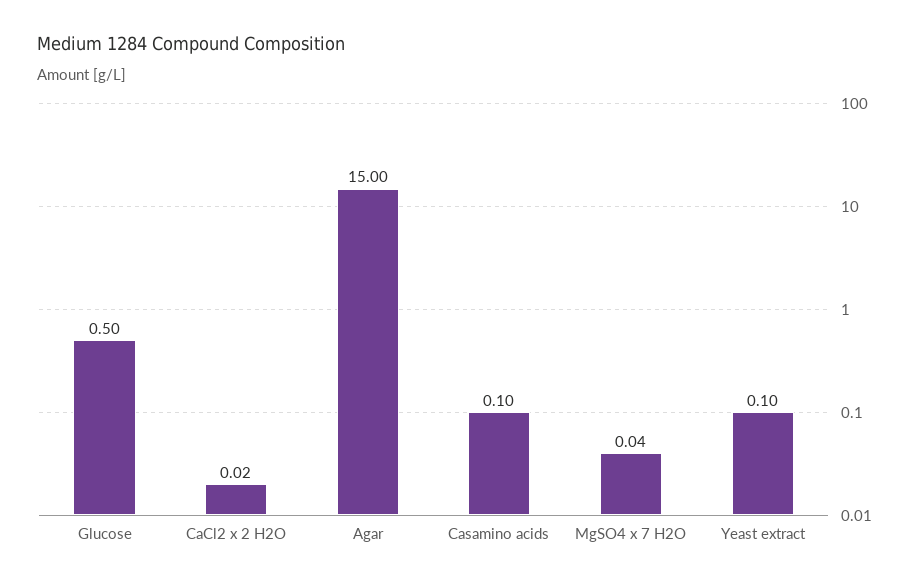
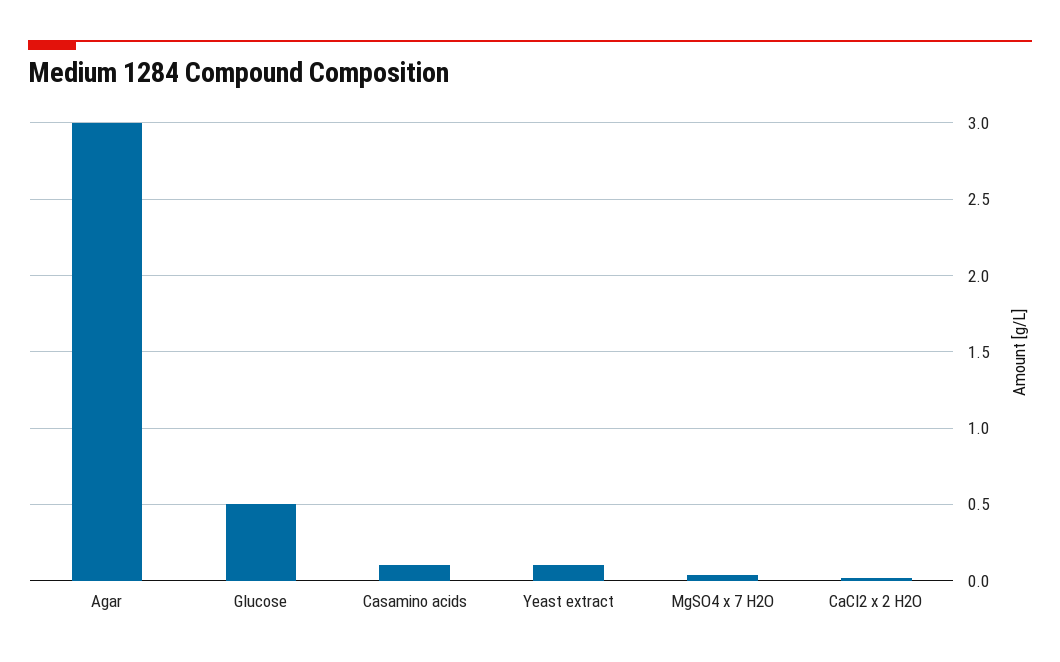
  {
    "Glucose": 0.5,
    "CaCl2 x 2 H2O": 0.02,
-   "Agar": 15,
+   "Agar": 3,
    "Casamino acids": 0.1,
    "MgSO4 x 7 H2O": 0.04,
    "Yeast extract": 0.1
  }

